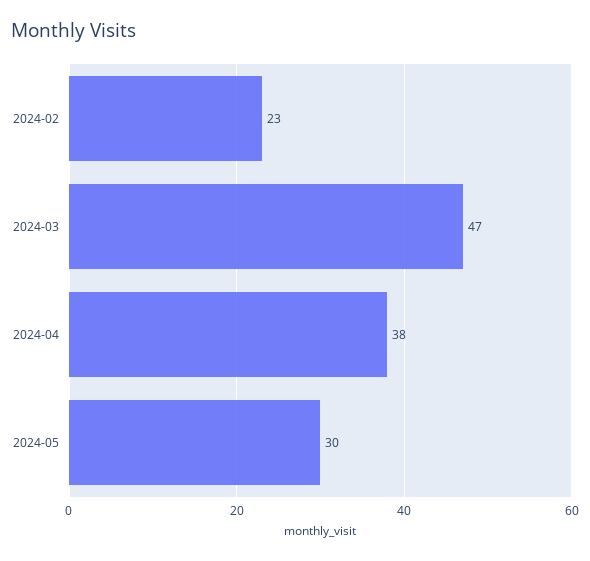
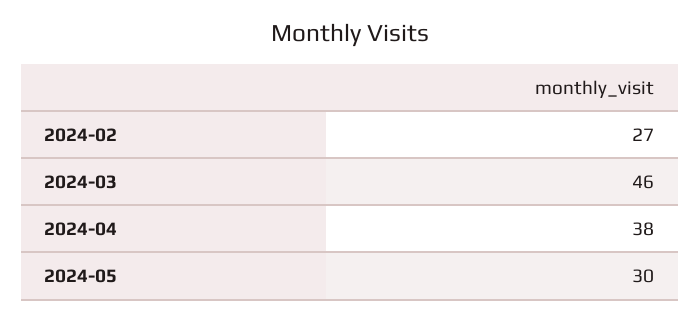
  {
-   "2024-02": 23,
+   "2024-02": 27,
-   "2024-03": 47,
+   "2024-03": 46,
    "2024-04": 38,
    "2024-05": 30
  }

